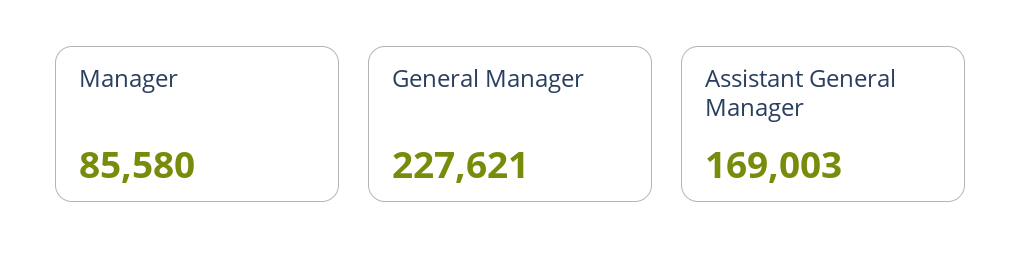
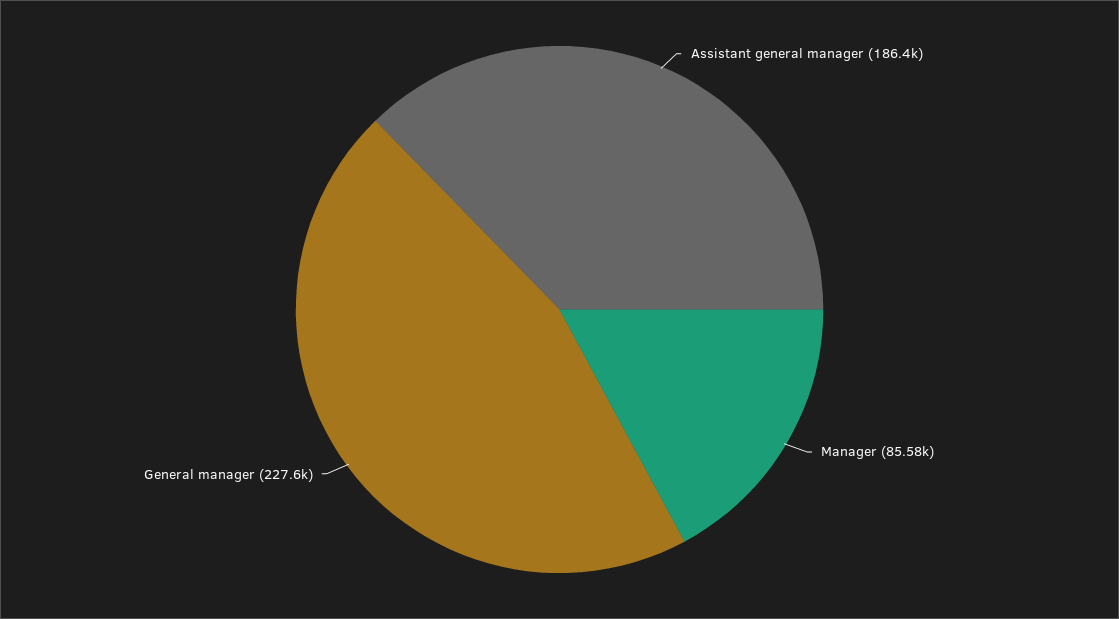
  {
    "Manager": 85580,
    "General Manager": 227621,
-   "Assistant General Manager": 169003
+   "Assistant General Manager": 186400
  }

